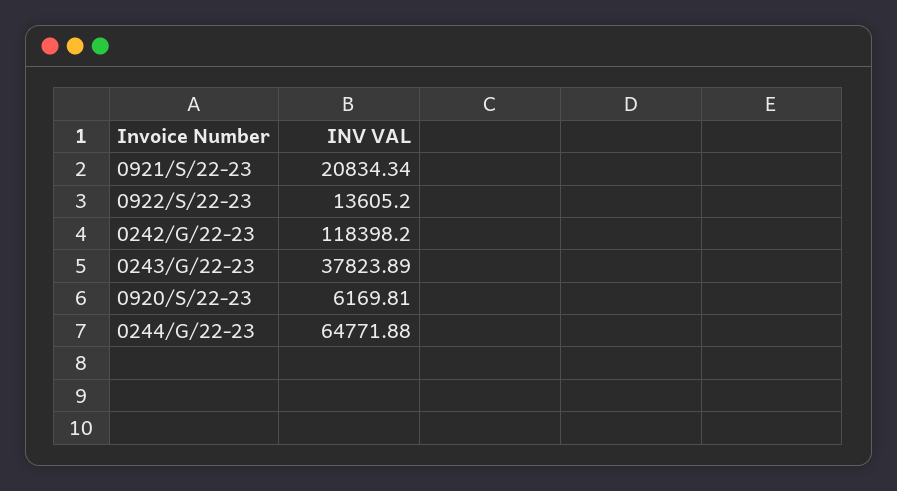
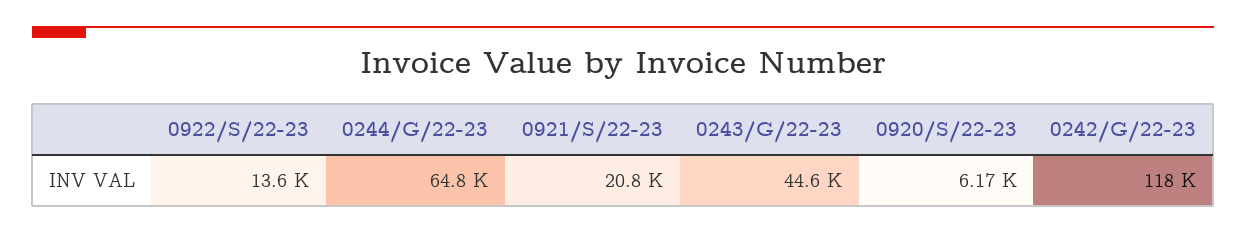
  {
    "0921/S/22-23": 20834.34,
    "0922/S/22-23": 13605.2,
    "0242/G/22-23": 118398.2,
-   "0243/G/22-23": 37823.89,
+   "0243/G/22-23": 44600,
    "0920/S/22-23": 6169.81,
    "0244/G/22-23": 64771.88
  }

